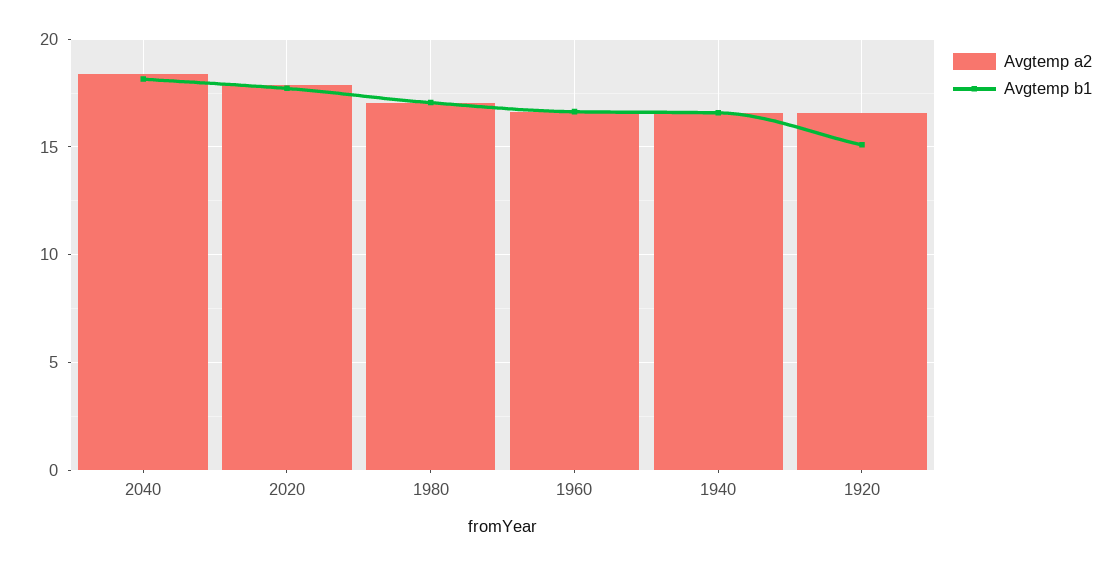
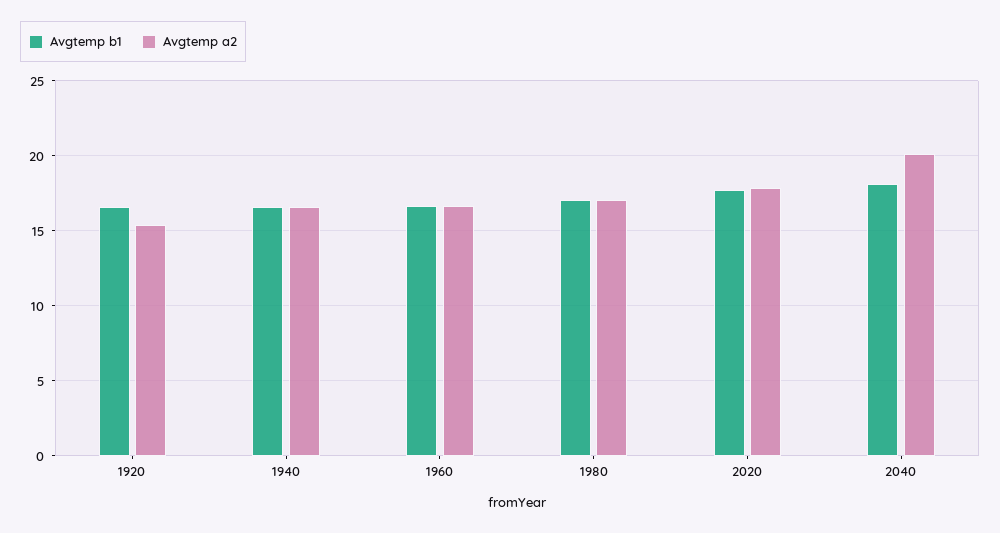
  {
    "Avgtemp a2": {
-     "2040": 18.5,
+     "2040": 20,
      "2020": 18,
      "1980": 17,
      "1960": 16.5,
      "1940": 16.5,
-     "1920": 16.5
+     "1920": 15.5
    },
    "Avgtemp b1": {
      "2040": 18,
      "2020": 17.5,
      "1980": 17,
      "1960": 16.5,
      "1940": 16.5,
-     "1920": 15
+     "1920": 16.5
    }
  }

